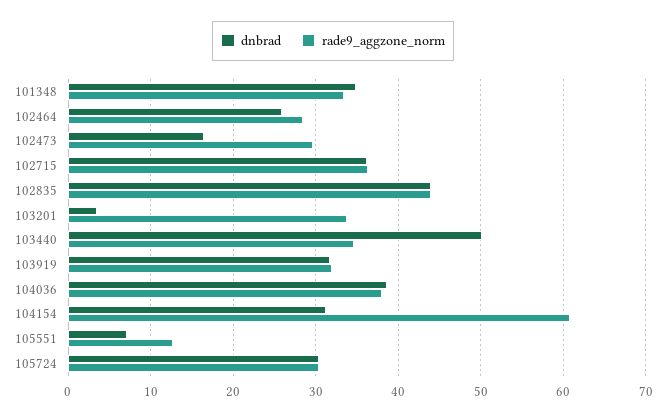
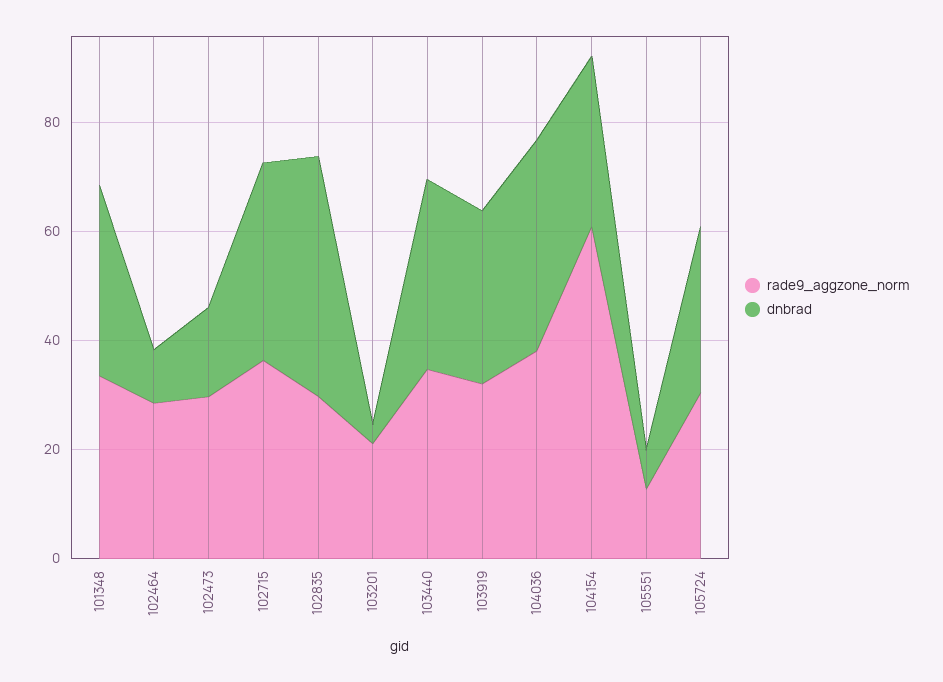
  {
    "dnbrad": {
      "101348": 35,
-     "102464": 26,
+     "102464": 10,
      "102473": 16,
      "102715": 36,
      "102835": 44,
      "103201": 3,
-     "103440": 50,
+     "103440": 35,
      "103919": 32,
      "104036": 39,
      "104154": 31,
      "105551": 7,
      "105724": 30
    },
    "rade9_aggzone_norm": {
      "101348": 33,
      "102464": 28,
      "102473": 30,
      "102715": 36,
-     "102835": 44,
+     "102835": 30,
-     "103201": 34,
+     "103201": 20,
      "103440": 35,
      "103919": 32,
      "104036": 38,
      "104154": 61,
      "105551": 13,
      "105724": 30
    }
  }

